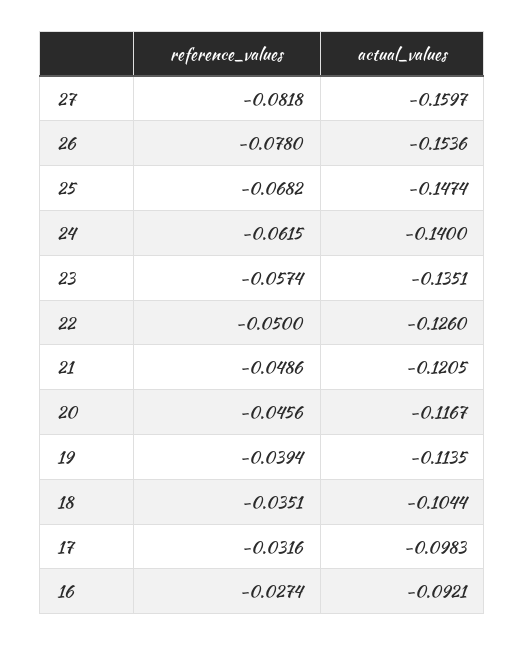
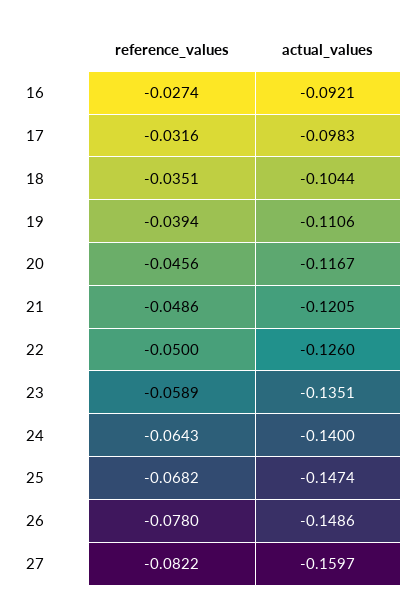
  {
    "reference_values": {
-     "27": -0.0818,
+     "27": -0.0822,
      "26": -0.078,
      "25": -0.0682,
-     "24": -0.0615,
+     "24": -0.0643,
-     "23": -0.0574,
+     "23": -0.0589,
      "22": -0.05,
      "21": -0.0486,
      "20": -0.0456,
      "19": -0.0394,
      "18": -0.0351,
      "17": -0.0316,
      "16": -0.0274
    },
    "actual_values": {
      "27": -0.1597,
-     "26": -0.1536,
+     "26": -0.1486,
      "25": -0.1474,
      "24": -0.14,
      "23": -0.1351,
      "22": -0.126,
      "21": -0.1205,
      "20": -0.1167,
-     "19": -0.1135,
+     "19": -0.1106,
      "18": -0.1044,
      "17": -0.0983,
      "16": -0.0921
    }
  }

